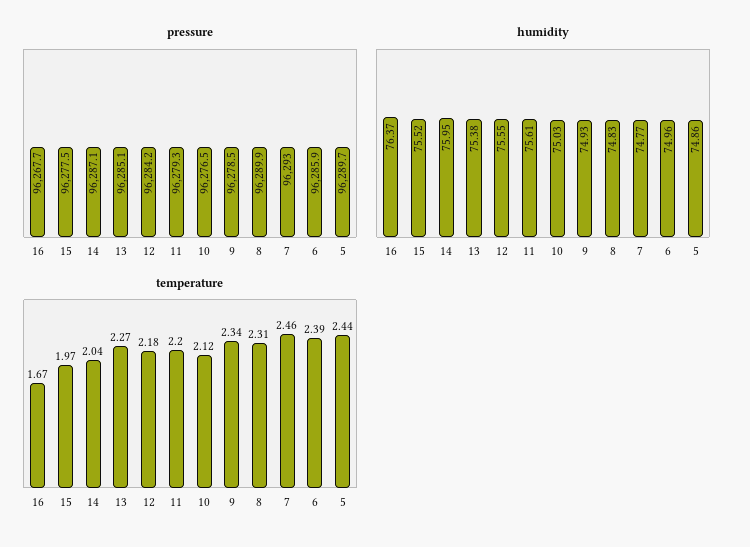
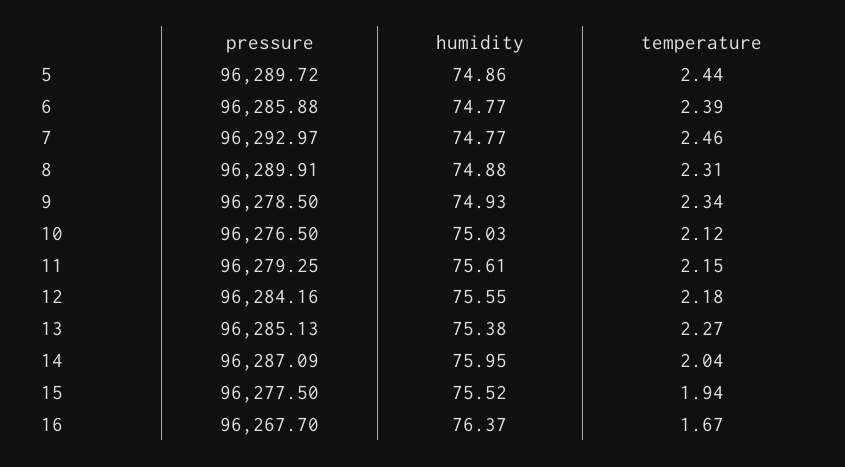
  {
    "pressure": {
      "16": 96267.7,
      "15": 96277.5,
      "14": 96287.09,
      "13": 96285.13,
      "12": 96284.16,
      "11": 96279.25,
      "10": 96276.5,
      "9": 96278.5,
      "8": 96289.91,
      "7": 96292.97,
      "6": 96285.88,
      "5": 96289.72
    },
    "humidity": {
      "16": 76.37,
      "15": 75.52,
      "14": 75.95,
      "13": 75.38,
      "12": 75.55,
      "11": 75.61,
      "10": 75.03,
      "9": 74.93,
-     "8": 74.83,
+     "8": 74.88,
      "7": 74.77,
-     "6": 74.96,
+     "6": 74.77,
      "5": 74.86
    },
    "temperature": {
      "16": 1.67,
-     "15": 1.97,
+     "15": 1.94,
      "14": 2.04,
      "13": 2.27,
      "12": 2.18,
-     "11": 2.2,
+     "11": 2.15,
      "10": 2.12,
      "9": 2.34,
      "8": 2.31,
      "7": 2.46,
      "6": 2.39,
      "5": 2.44
    }
  }

